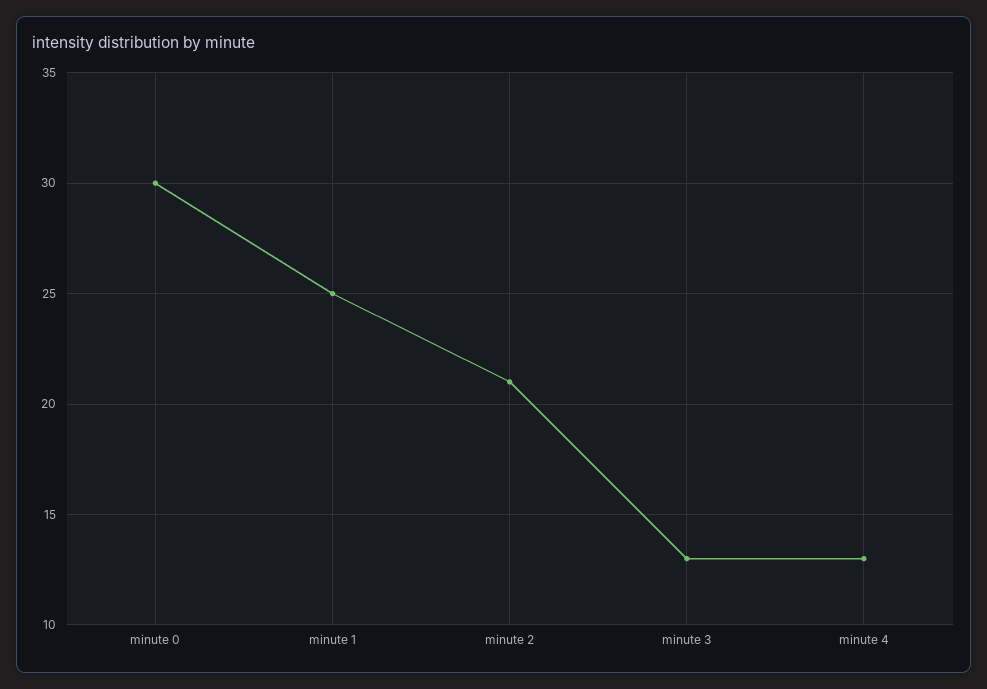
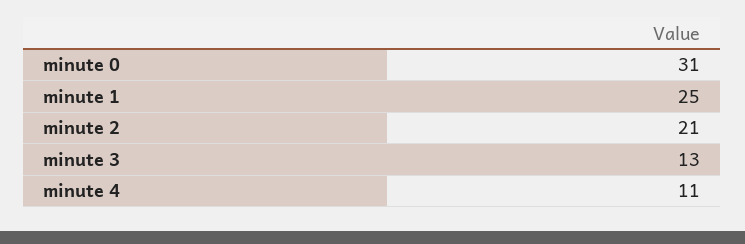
  {
-   "minute 0": 30,
+   "minute 0": 31,
    "minute 1": 25,
    "minute 2": 21,
    "minute 3": 13,
-   "minute 4": 13
+   "minute 4": 11
  }

